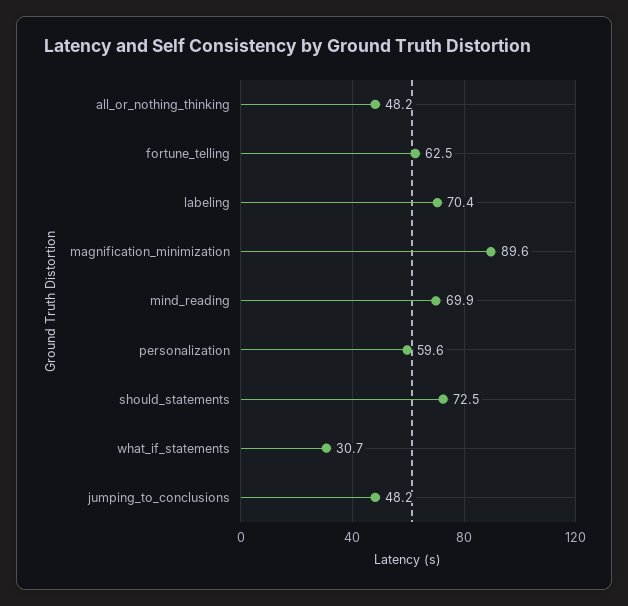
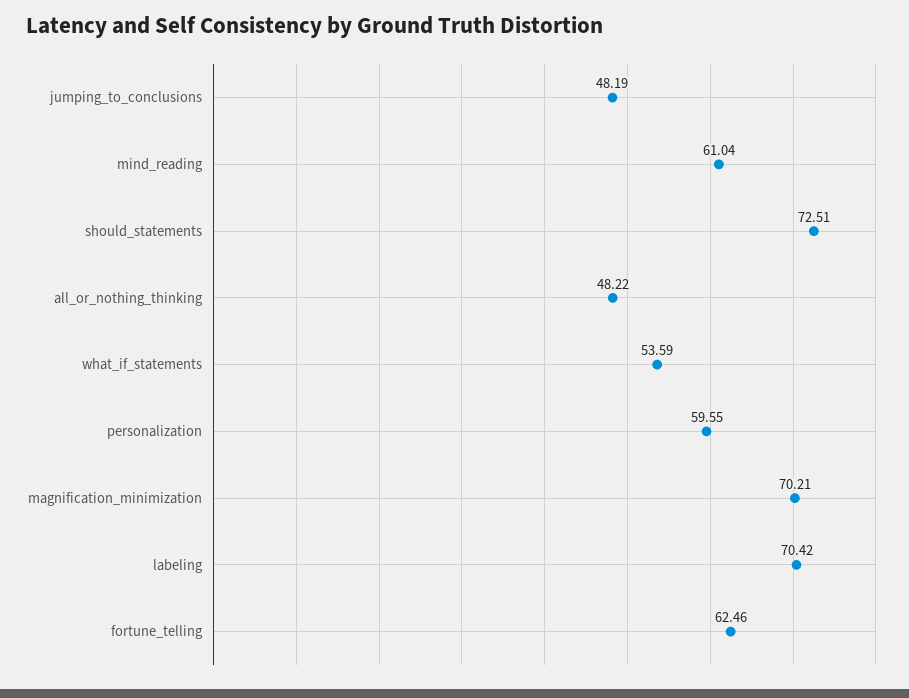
  {
    "all_or_nothing_thinking": 48.22,
    "fortune_telling": 62.46,
    "labeling": 70.42,
-   "magnification_minimization": 89.6,
+   "magnification_minimization": 70.21,
-   "mind_reading": 69.9,
+   "mind_reading": 61.04,
    "personalization": 59.55,
    "should_statements": 72.51,
-   "what_if_statements": 30.7,
+   "what_if_statements": 53.59,
    "jumping_to_conclusions": 48.19
  }

